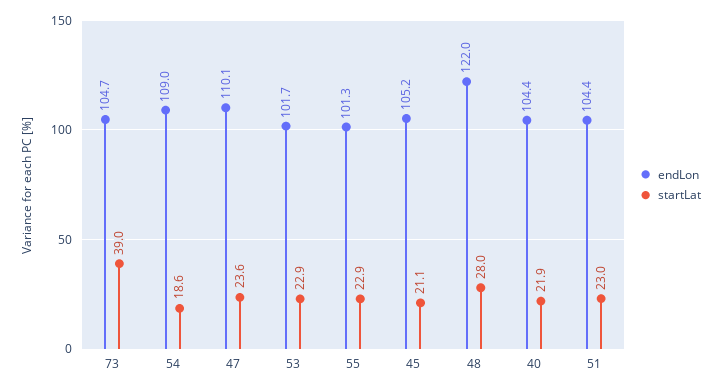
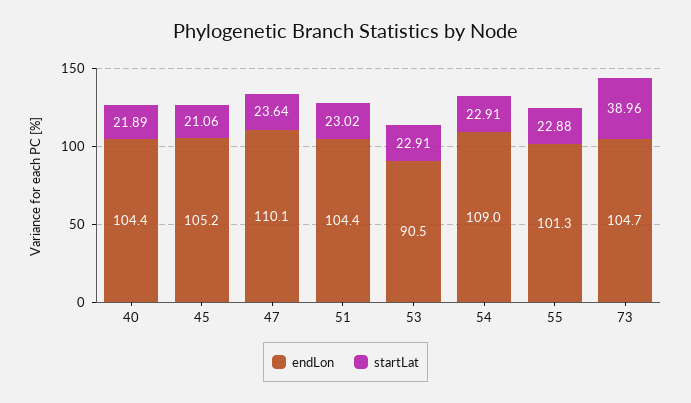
  {
    "endLon": {
      "73": 104.7,
      "54": 109,
      "47": 110.1,
-     "53": 101.7,
+     "53": 90.5,
      "55": 101.3,
      "45": 105.2,
-     "48": 122,
      "40": 104.4,
      "51": 104.4
    },
    "startLat": {
      "73": 38.96,
-     "54": 18.6,
+     "54": 22.91,
      "47": 23.64,
      "53": 22.91,
      "55": 22.88,
      "45": 21.06,
-     "48": 28,
      "40": 21.89,
      "51": 23.02
    }
  }

